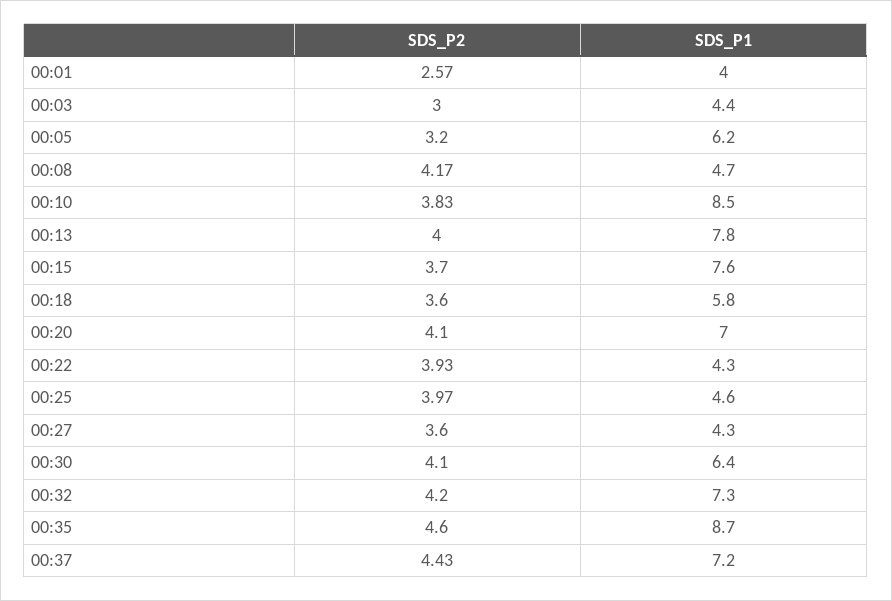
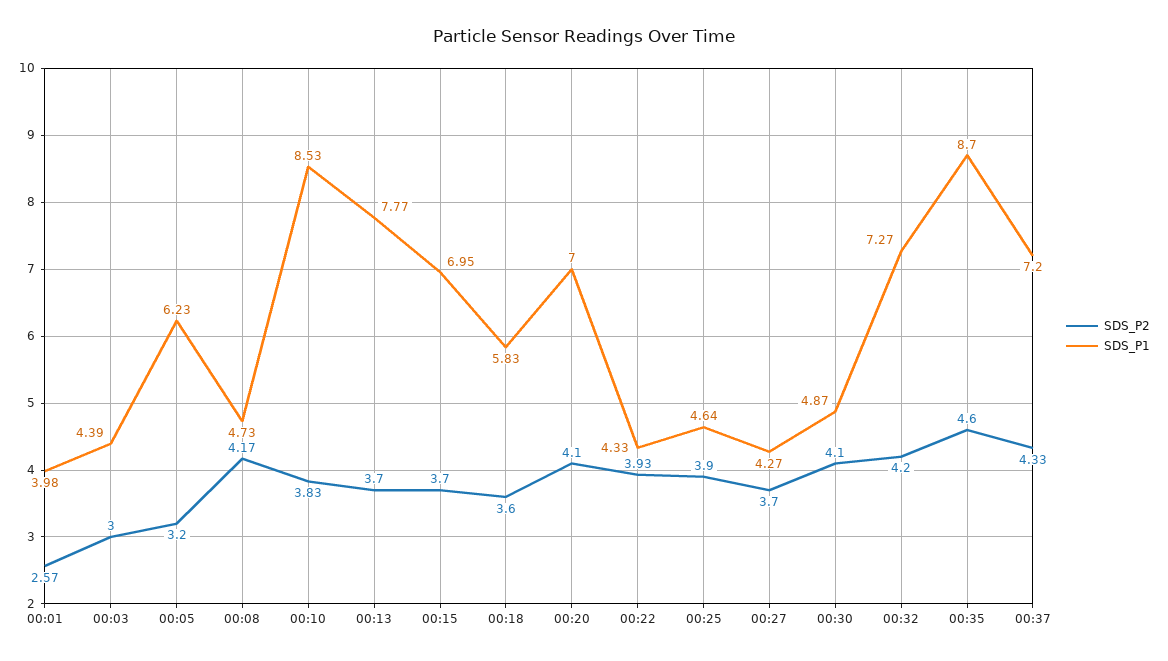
  {
    "SDS_P2": {
      "00:01": 2.57,
      "00:03": 3,
      "00:05": 3.2,
      "00:08": 4.17,
      "00:10": 3.83,
-     "00:13": 4,
+     "00:13": 3.7,
      "00:15": 3.7,
      "00:18": 3.6,
      "00:20": 4.1,
      "00:22": 3.93,
-     "00:25": 3.97,
+     "00:25": 3.9,
-     "00:27": 3.6,
+     "00:27": 3.7,
      "00:30": 4.1,
      "00:32": 4.2,
      "00:35": 4.6,
-     "00:37": 4.43
+     "00:37": 4.33
    },
    "SDS_P1": {
      "00:01": 3.98,
      "00:03": 4.39,
      "00:05": 6.23,
      "00:08": 4.73,
      "00:10": 8.53,
      "00:13": 7.77,
-     "00:15": 7.6,
+     "00:15": 6.95,
      "00:18": 5.83,
      "00:20": 7,
      "00:22": 4.33,
      "00:25": 4.64,
      "00:27": 4.27,
-     "00:30": 6.4,
+     "00:30": 4.87,
      "00:32": 7.27,
      "00:35": 8.7,
      "00:37": 7.2
    }
  }

